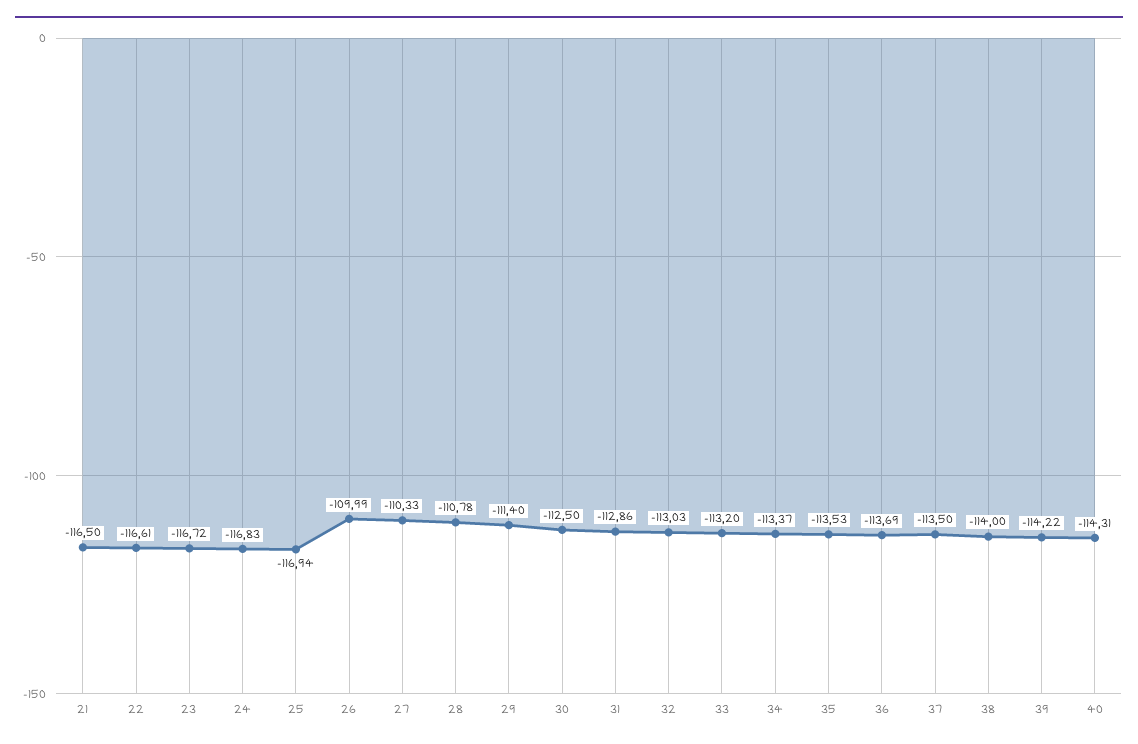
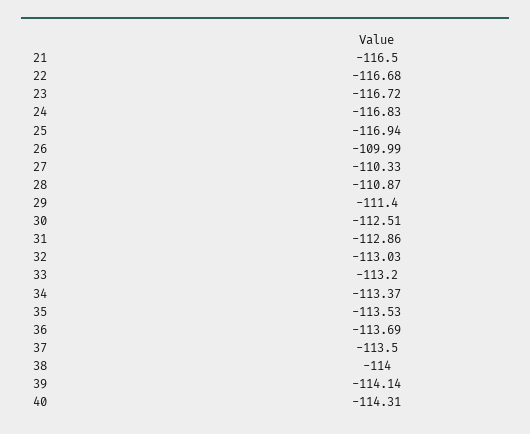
  {
    "21": -116.5,
-   "22": -116.61,
+   "22": -116.68,
    "23": -116.72,
    "24": -116.83,
    "25": -116.94,
    "26": -109.99,
    "27": -110.33,
-   "28": -110.78,
+   "28": -110.87,
    "29": -111.4,
-   "30": -112.5,
+   "30": -112.51,
    "31": -112.86,
    "32": -113.03,
    "33": -113.2,
    "34": -113.37,
    "35": -113.53,
    "36": -113.69,
    "37": -113.5,
    "38": -114,
-   "39": -114.22,
+   "39": -114.14,
    "40": -114.31
  }

